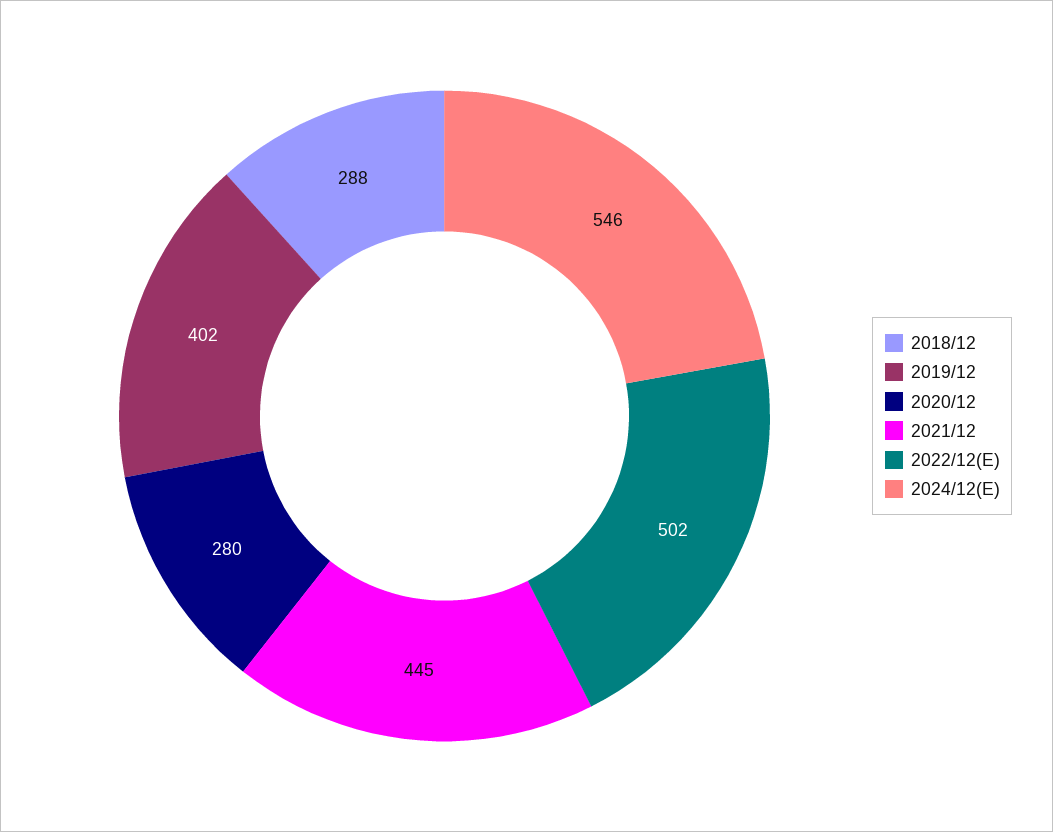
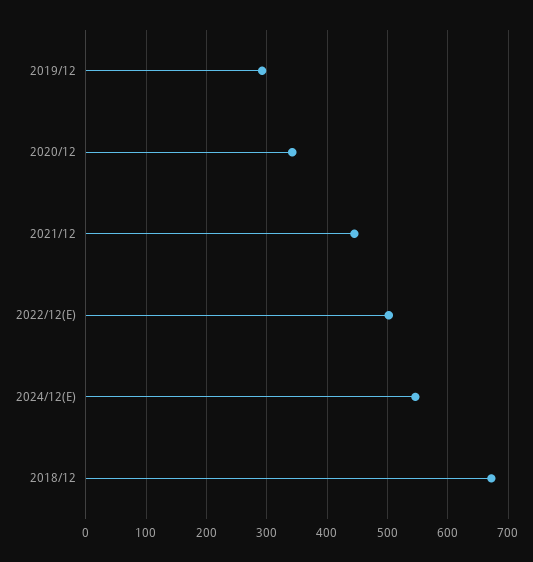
  {
-   "2018/12": 288,
+   "2018/12": 670,
-   "2019/12": 402,
+   "2019/12": 290,
-   "2020/12": 280,
+   "2020/12": 340,
    "2021/12": 445,
    "2022/12(E)": 502,
    "2024/12(E)": 546
  }

